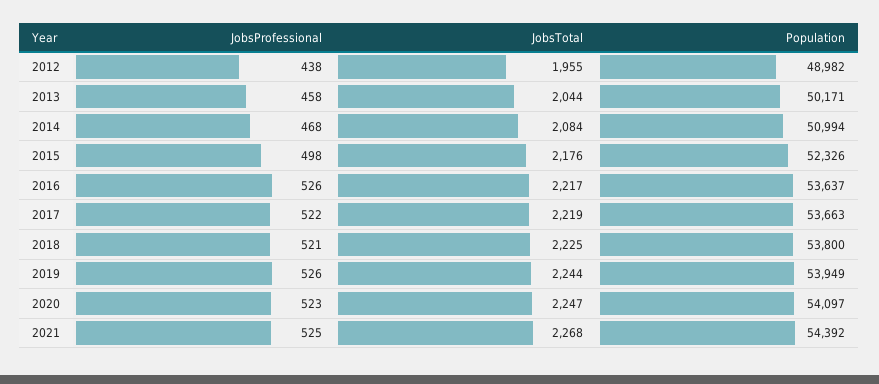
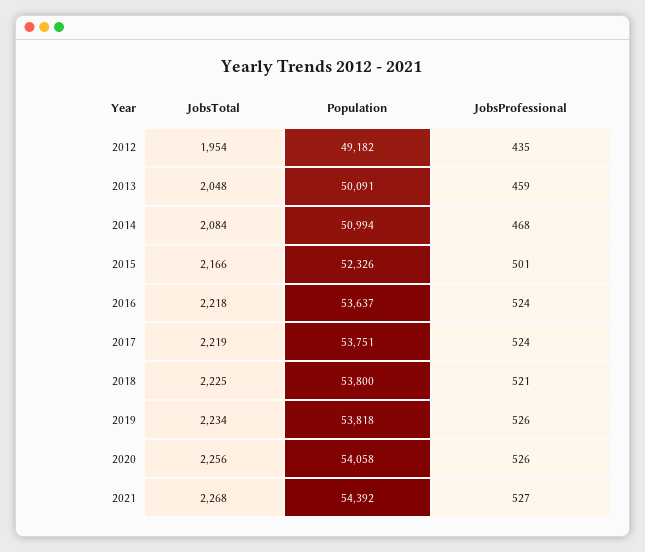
  {
    "JobsProfessional": {
-     "2012": 438,
+     "2012": 435,
-     "2013": 458,
+     "2013": 459,
      "2014": 468,
-     "2015": 498,
+     "2015": 501,
-     "2016": 526,
+     "2016": 524,
-     "2017": 522,
+     "2017": 524,
      "2018": 521,
      "2019": 526,
-     "2020": 523,
+     "2020": 526,
-     "2021": 525
+     "2021": 527
    },
    "JobsTotal": {
-     "2012": 1955,
+     "2012": 1954,
-     "2013": 2044,
+     "2013": 2048,
      "2014": 2084,
-     "2015": 2176,
+     "2015": 2166,
-     "2016": 2217,
+     "2016": 2218,
      "2017": 2219,
      "2018": 2225,
-     "2019": 2244,
+     "2019": 2234,
-     "2020": 2247,
+     "2020": 2256,
      "2021": 2268
    },
    "Population": {
-     "2012": 48982,
+     "2012": 49182,
-     "2013": 50171,
+     "2013": 50091,
      "2014": 50994,
      "2015": 52326,
      "2016": 53637,
-     "2017": 53663,
+     "2017": 53751,
      "2018": 53800,
-     "2019": 53949,
+     "2019": 53818,
-     "2020": 54097,
+     "2020": 54058,
      "2021": 54392
    }
  }

